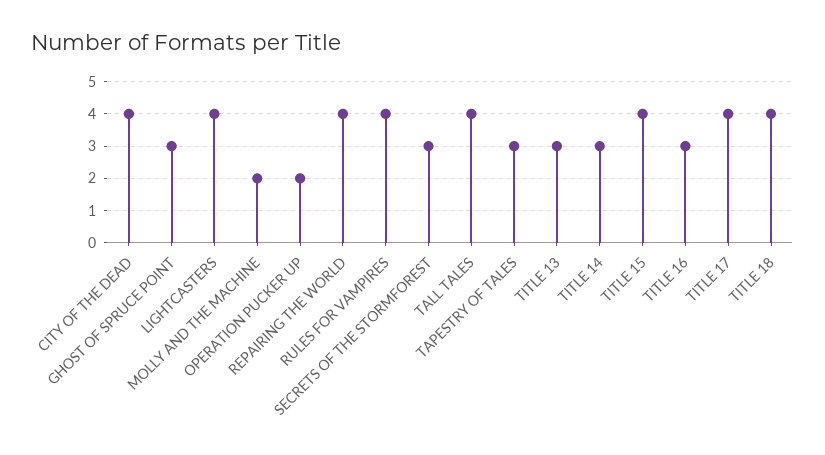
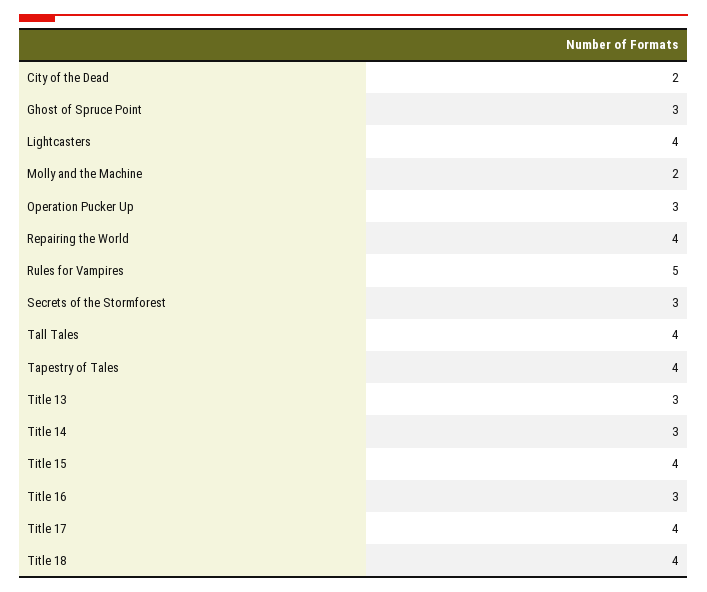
  {
-   "CITY OF THE DEAD": 4,
+   "CITY OF THE DEAD": 2,
    "GHOST OF SPRUCE POINT": 3,
    "LIGHTCASTERS": 4,
    "MOLLY AND THE MACHINE": 2,
-   "OPERATION PUCKER UP": 2,
+   "OPERATION PUCKER UP": 3,
    "REPAIRING THE WORLD": 4,
-   "RULES FOR VAMPIRES": 4,
+   "RULES FOR VAMPIRES": 5,
    "SECRETS OF THE STORMFOREST": 3,
    "TALL TALES": 4,
-   "TAPESTRY OF TALES": 3,
+   "TAPESTRY OF TALES": 4,
    "TITLE 13": 3,
    "TITLE 14": 3,
    "TITLE 15": 4,
    "TITLE 16": 3,
    "TITLE 17": 4,
    "TITLE 18": 4
  }

